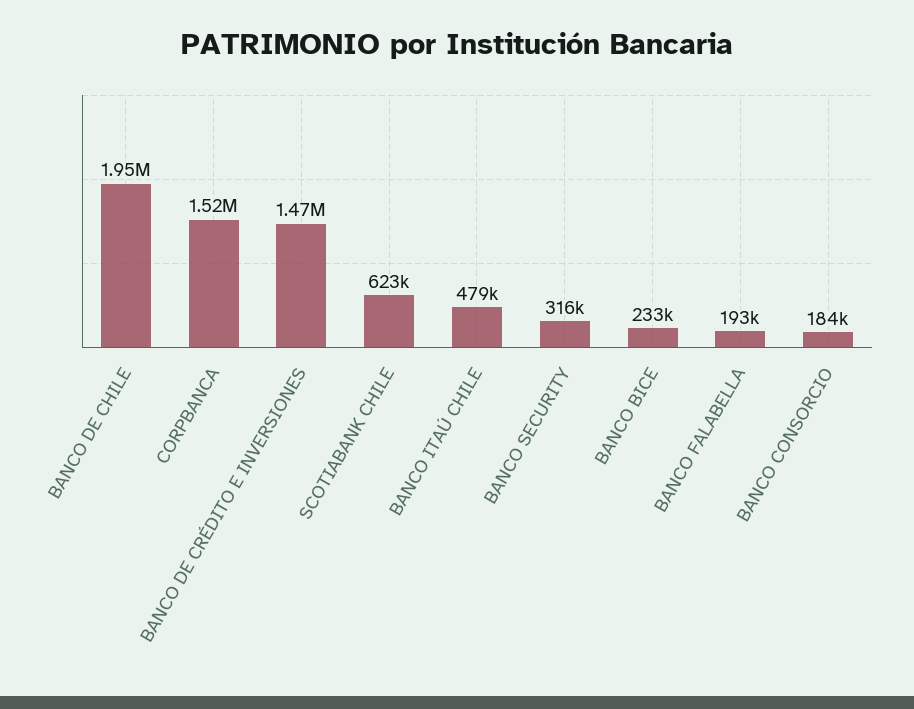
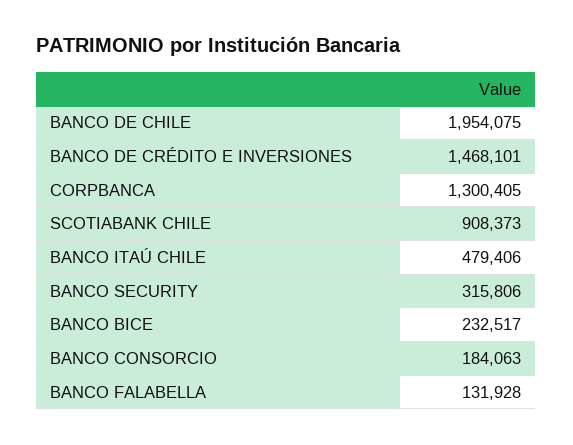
  {
    "BANCO DE CHILE": 1954075,
-   "CORPBANCA": 1520000,
+   "CORPBANCA": 1300405,
    "BANCO DE CRÉDITO E INVERSIONES": 1468101,
-   "SCOTIABANK CHILE": 623000,
+   "SCOTIABANK CHILE": 908373,
    "BANCO ITAÚ CHILE": 479406,
    "BANCO SECURITY": 315806,
    "BANCO BICE": 232517,
-   "BANCO FALABELLA": 193000,
+   "BANCO FALABELLA": 131928,
    "BANCO CONSORCIO": 184063
  }

